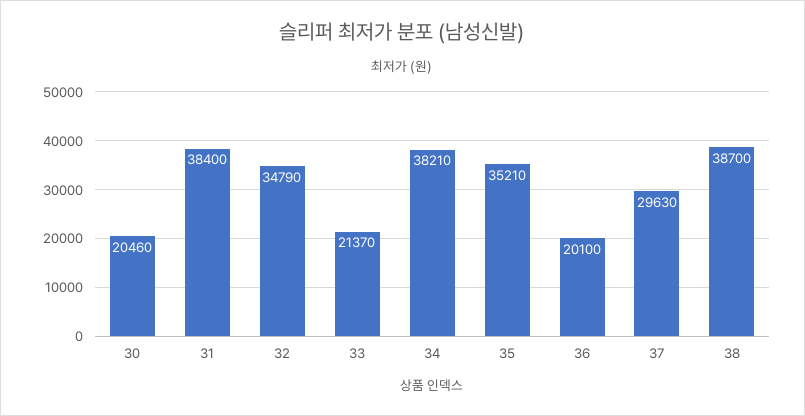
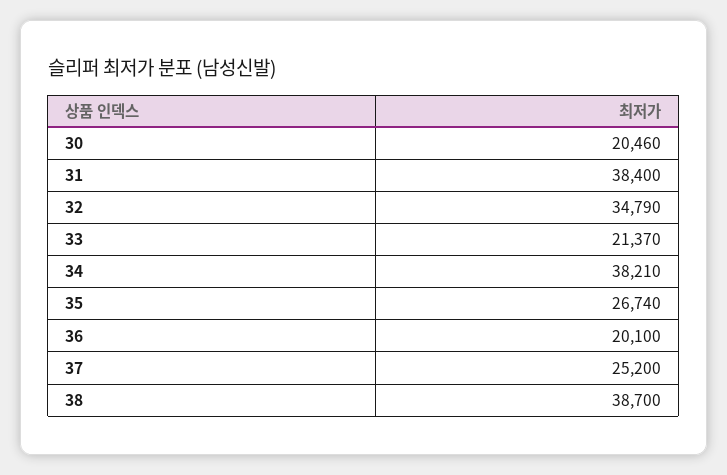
  {
    "30": 20460,
    "31": 38400,
    "32": 34790,
    "33": 21370,
    "34": 38210,
-   "35": 35210,
+   "35": 26740,
    "36": 20100,
-   "37": 29630,
+   "37": 25200,
    "38": 38700
  }

